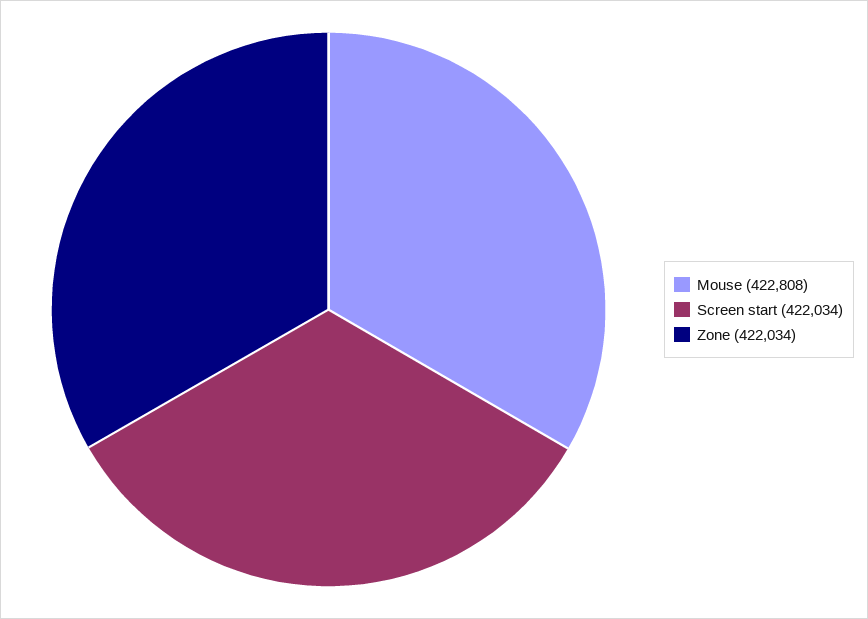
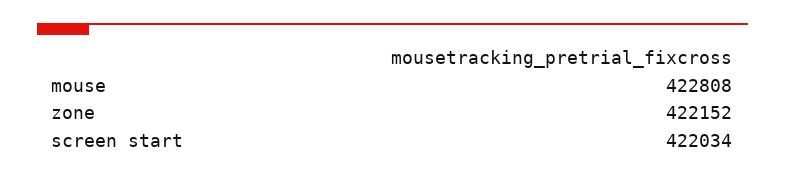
  {
    "Mouse": 422808,
    "Screen start": 422034,
-   "Zone": 422034
+   "Zone": 422152
  }

